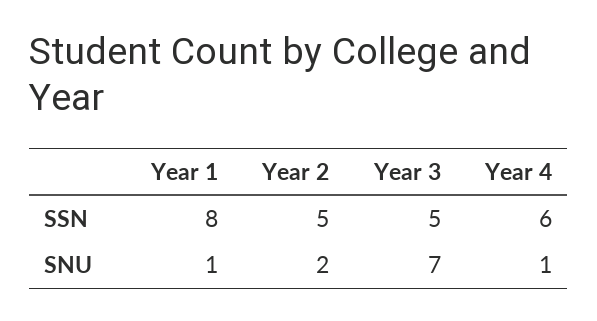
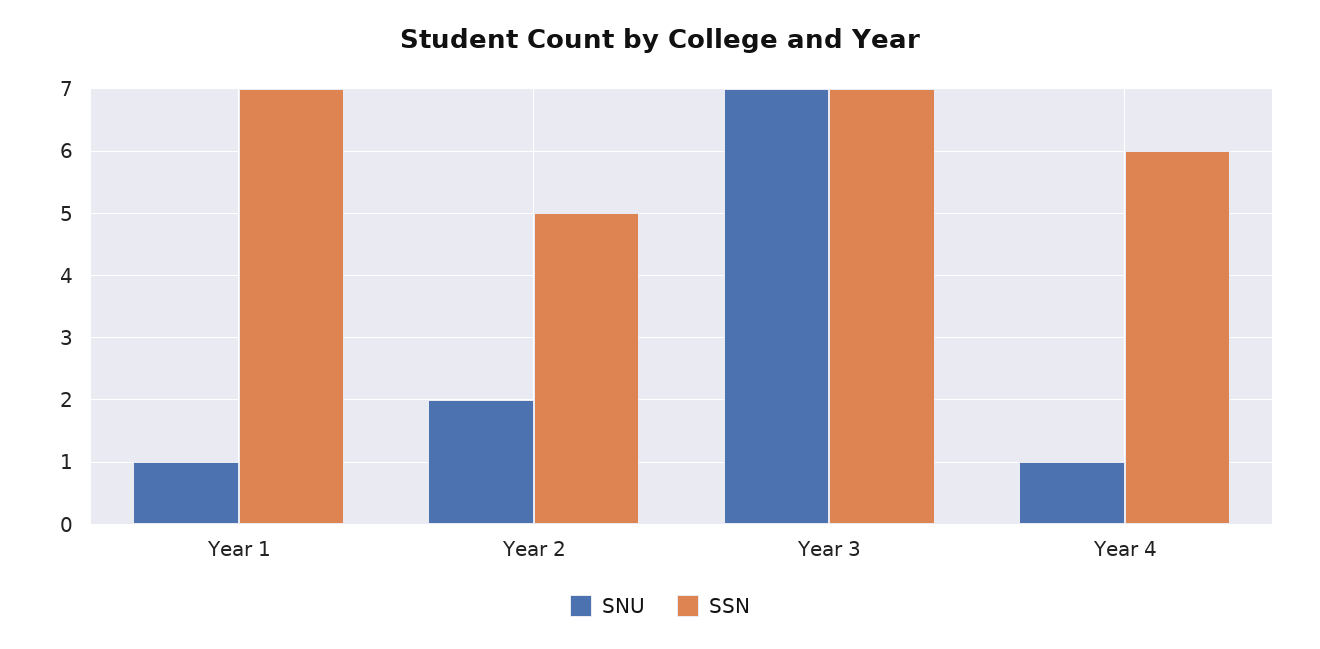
  {
    "SSN": {
-     "Year 1": 8,
+     "Year 1": 7,
      "Year 2": 5,
-     "Year 3": 5,
+     "Year 3": 7,
      "Year 4": 6
    },
    "SNU": {
      "Year 1": 1,
      "Year 2": 2,
      "Year 3": 7,
      "Year 4": 1
    }
  }

